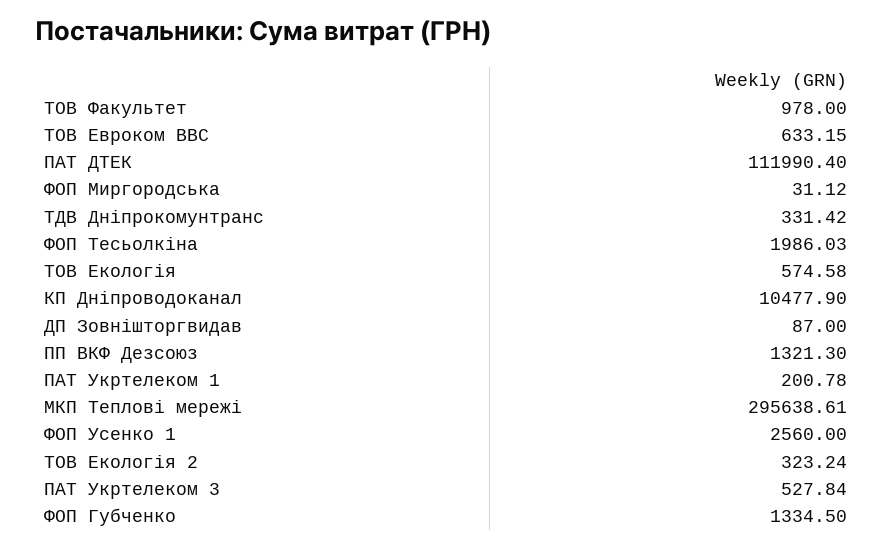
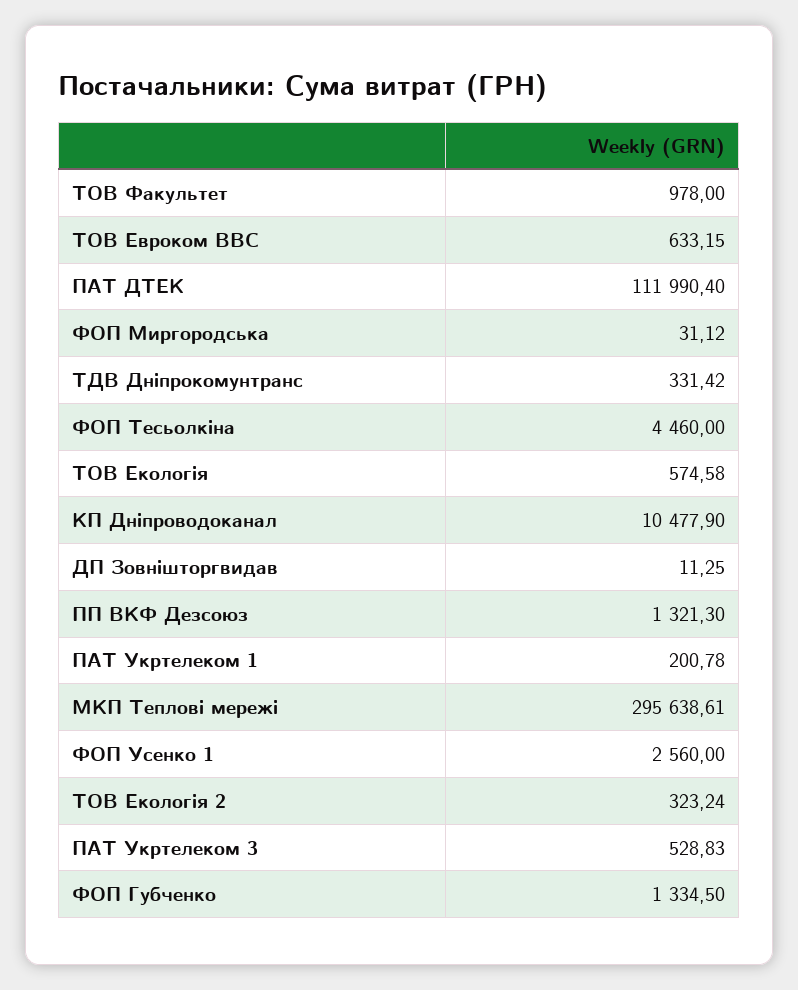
  {
    "ТОВ Факультет": 978,
    "ТОВ Евроком ВВС": 633.15,
    "ПАТ ДТЕК": 111990.4,
    "ФОП Миргородська": 31.12,
    "ТДВ Дніпрокомунтранс": 331.42,
-   "ФОП Тесьолкіна": 1986.03,
+   "ФОП Тесьолкіна": 4460,
    "ТОВ Екологія": 574.58,
    "КП Дніпроводоканал": 10477.9,
-   "ДП Зовнішторгвидав": 87,
+   "ДП Зовнішторгвидав": 11.25,
    "ПП ВКФ Дезсоюз": 1321.3,
    "ПАТ Укртелеком 1": 200.78,
    "МКП Теплові мережі": 295638.61,
    "ФОП Усенко 1": 2560,
    "ТОВ Екологія 2": 323.24,
-   "ПАТ Укртелеком 3": 527.84,
+   "ПАТ Укртелеком 3": 528.83,
    "ФОП Губченко": 1334.5
  }

